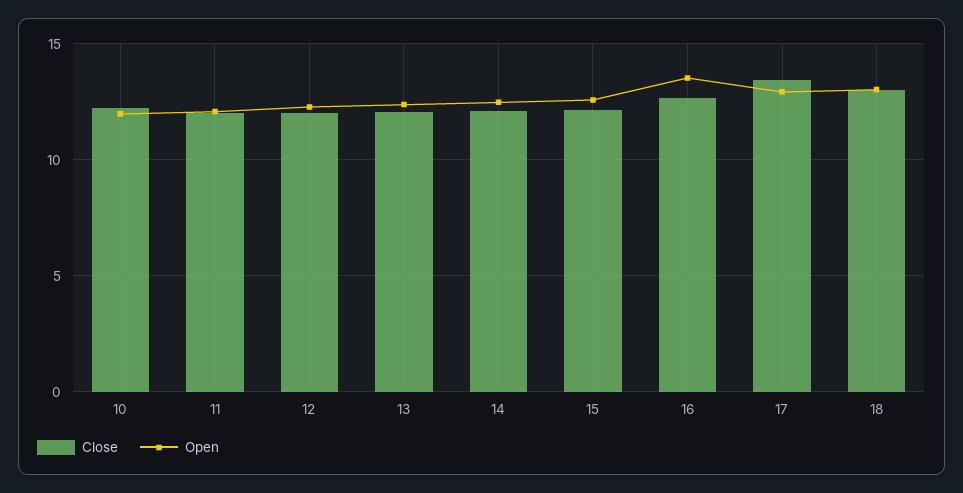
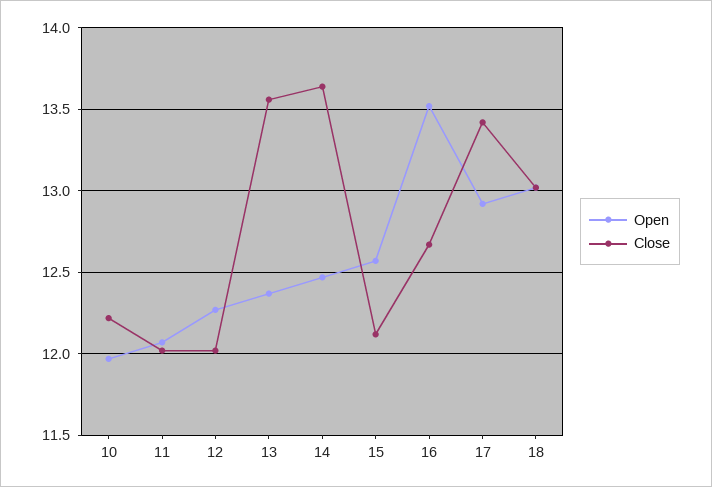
  {
    "Close": {
      "10": 12.2,
      "11": 12,
      "12": 12,
-     "13": 12,
+     "13": 13.55,
-     "14": 12,
+     "14": 13.65,
      "15": 12.1,
      "16": 12.65,
      "17": 13.4,
      "18": 13
    },
    "Open": {
      "10": 11.95,
      "11": 12.05,
      "12": 12.25,
      "13": 12.35,
      "14": 12.45,
      "15": 12.55,
      "16": 13.5,
      "17": 12.9,
      "18": 13
    }
  }

